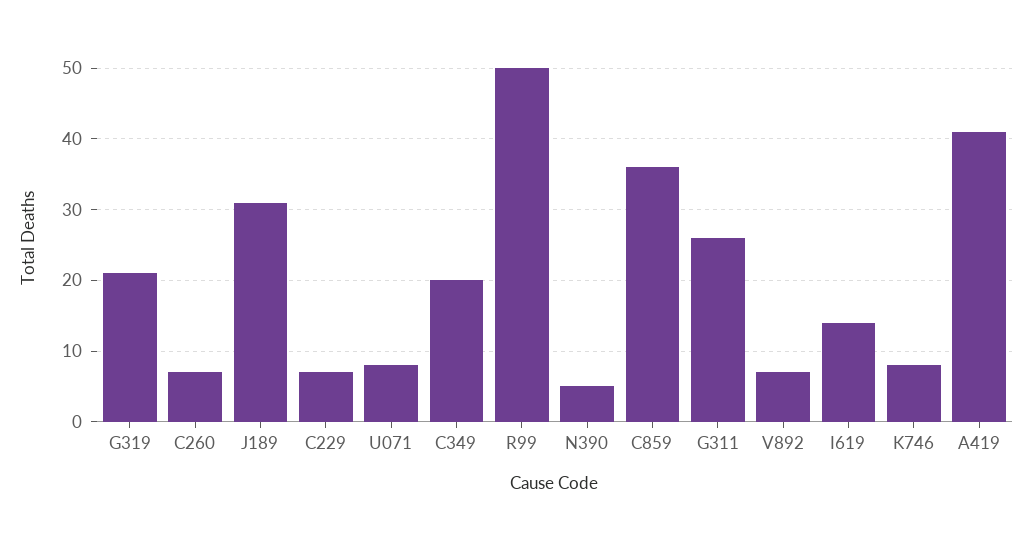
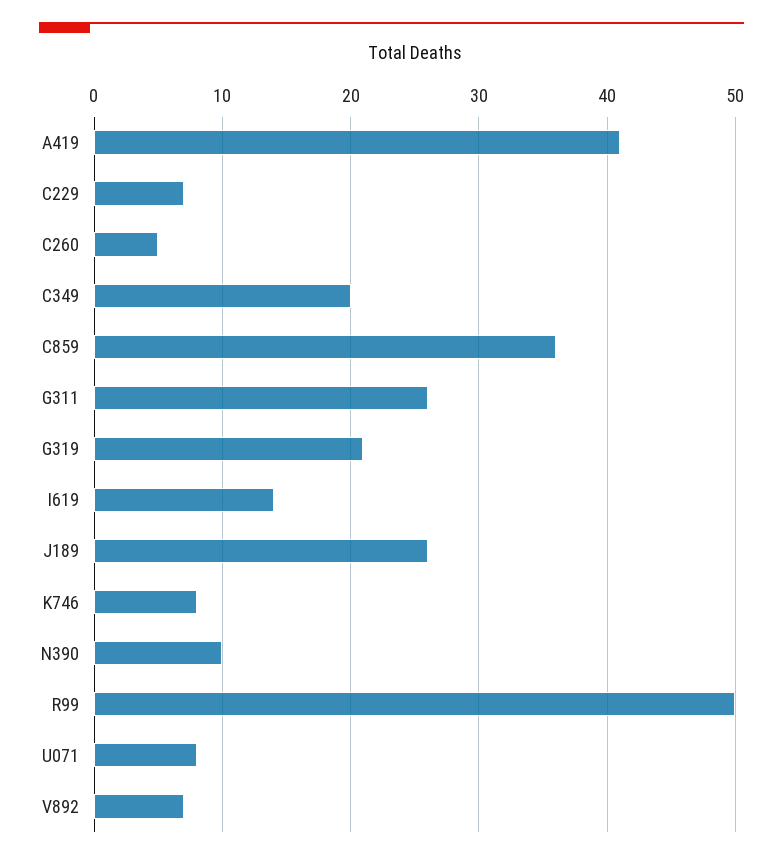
  {
    "G319": 21,
-   "C260": 7,
+   "C260": 5,
-   "J189": 31,
+   "J189": 26,
    "C229": 7,
    "U071": 8,
    "C349": 20,
    "R99": 50,
-   "N390": 5,
+   "N390": 10,
    "C859": 36,
    "G311": 26,
    "V892": 7,
    "I619": 14,
    "K746": 8,
    "A419": 41
  }

